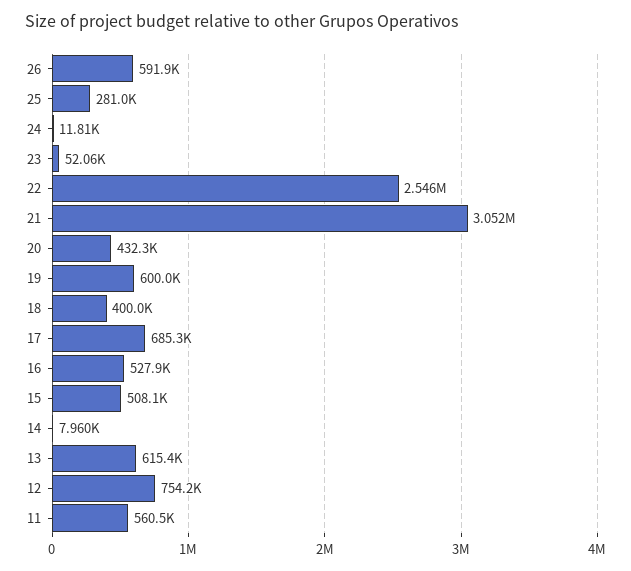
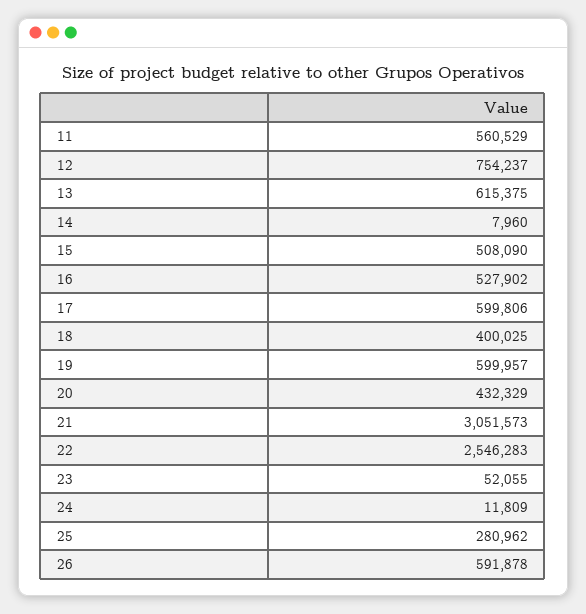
  {
    "26": 591878,
    "25": 280962,
    "24": 11809,
    "23": 52055,
    "22": 2546283,
    "21": 3051573,
    "20": 432329,
    "19": 599957,
    "18": 400025,
-   "17": 685300,
+   "17": 599806,
    "16": 527902,
    "15": 508090,
    "14": 7960,
    "13": 615375,
    "12": 754237,
    "11": 560529
  }

